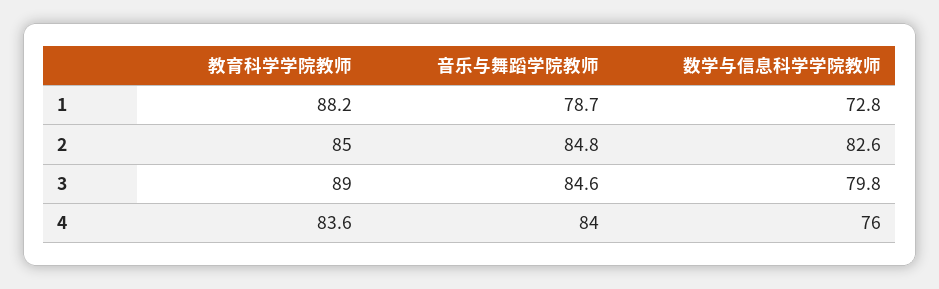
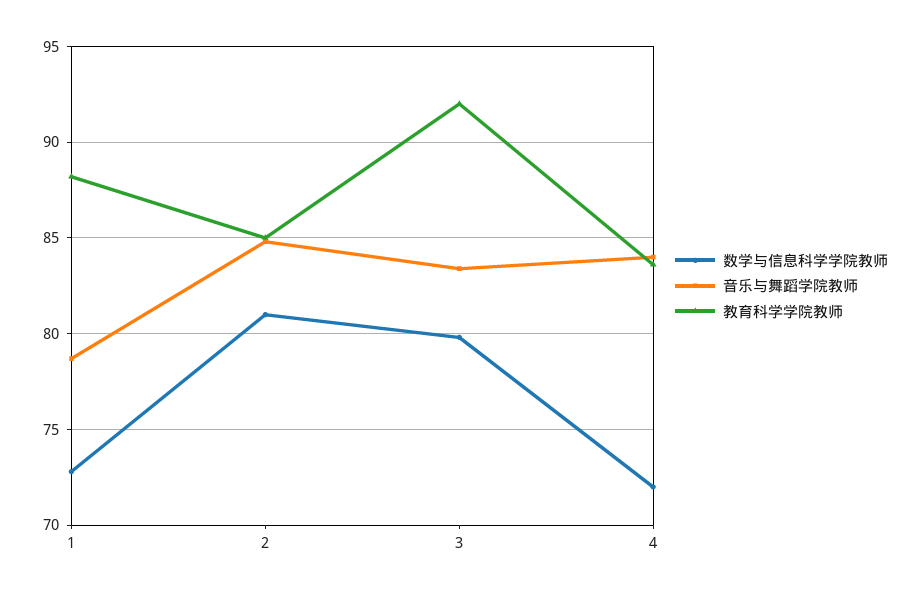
  {
    "教育科学学院教师": {
      "1": 88.2,
      "2": 85,
-     "3": 89,
+     "3": 92,
      "4": 83.6
    },
    "音乐与舞蹈学院教师": {
      "1": 78.7,
      "2": 84.8,
-     "3": 84.6,
+     "3": 83.5,
      "4": 84
    },
    "数学与信息科学学院教师": {
      "1": 72.8,
-     "2": 82.6,
+     "2": 81,
      "3": 79.8,
-     "4": 76
+     "4": 72
    }
  }

